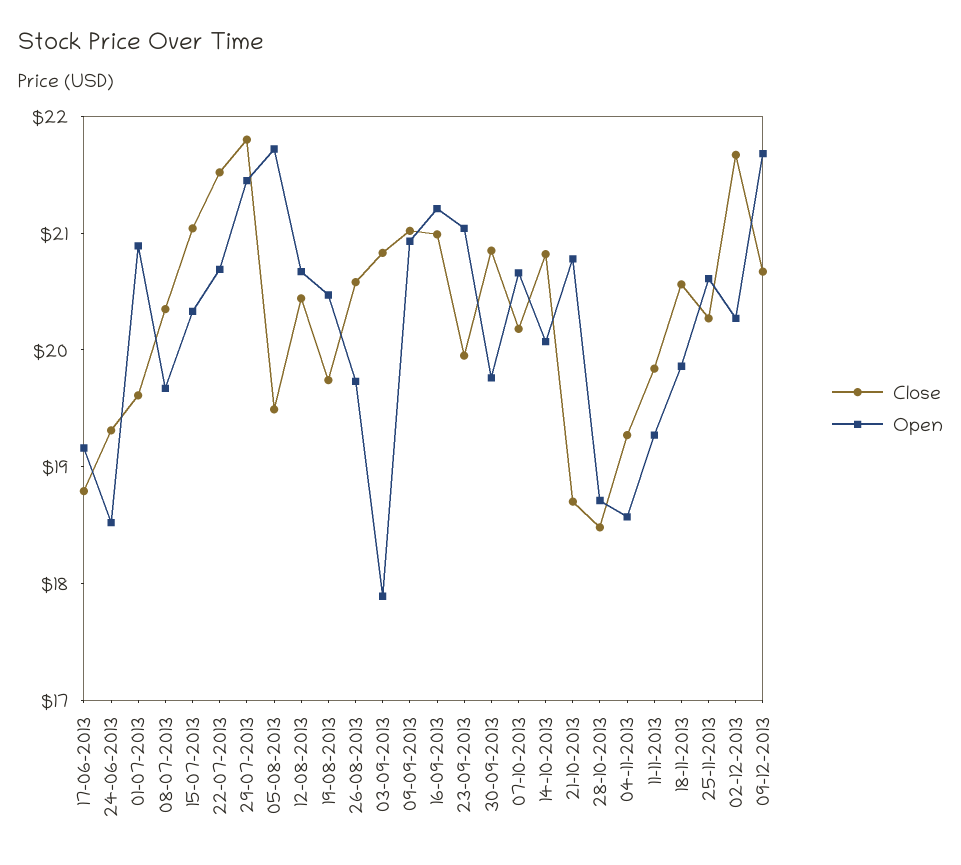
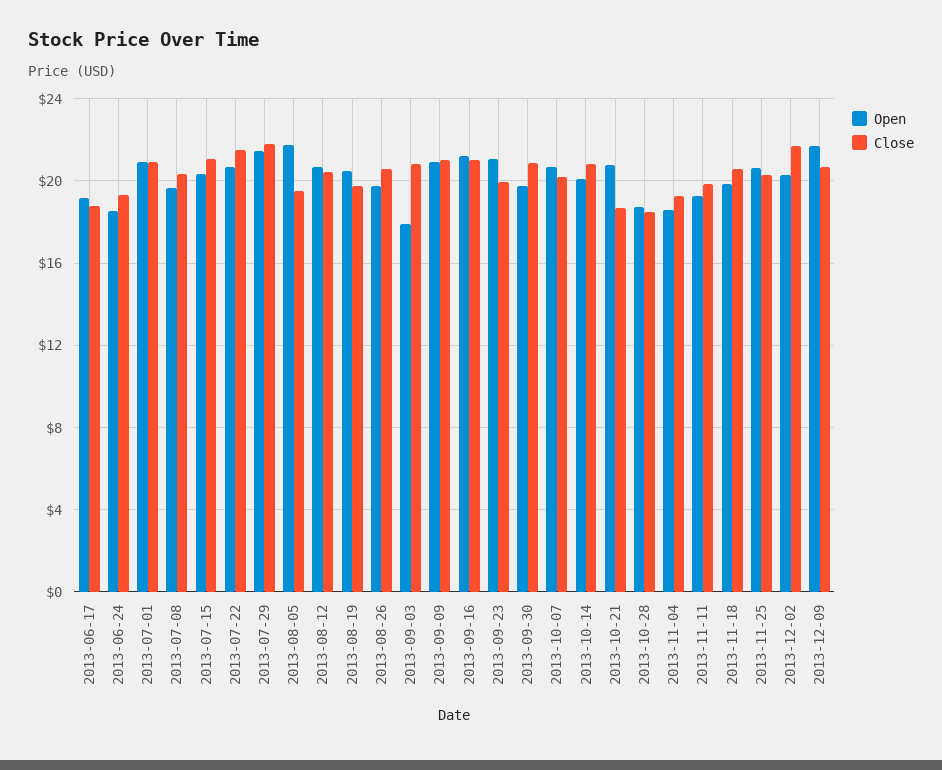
  {
    "Close": {
      "17-06-2013": 18.8,
      "24-06-2013": 19.4,
-     "01-07-2013": 19.6,
+     "01-07-2013": 21,
      "08-07-2013": 20.4,
      "15-07-2013": 21,
      "22-07-2013": 21.6,
      "29-07-2013": 21.8,
      "05-08-2013": 19.4,
      "12-08-2013": 20.4,
      "19-08-2013": 19.8,
      "26-08-2013": 20.6,
      "03-09-2013": 20.8,
      "09-09-2013": 21,
      "16-09-2013": 21,
      "23-09-2013": 20,
      "30-09-2013": 20.8,
      "07-10-2013": 20.2,
      "14-10-2013": 20.8,
      "21-10-2013": 18.8,
      "28-10-2013": 18.4,
      "04-11-2013": 19.2,
      "11-11-2013": 19.8,
      "18-11-2013": 20.6,
      "25-11-2013": 20.2,
      "02-12-2013": 21.6,
      "09-12-2013": 20.6
    },
    "Open": {
      "17-06-2013": 19.2,
      "24-06-2013": 18.6,
      "01-07-2013": 20.8,
      "08-07-2013": 19.6,
      "15-07-2013": 20.4,
      "22-07-2013": 20.6,
      "29-07-2013": 21.4,
      "05-08-2013": 21.8,
      "12-08-2013": 20.6,
      "19-08-2013": 20.4,
      "26-08-2013": 19.8,
      "03-09-2013": 17.8,
      "09-09-2013": 21,
      "16-09-2013": 21.2,
      "23-09-2013": 21,
      "30-09-2013": 19.8,
      "07-10-2013": 20.6,
      "14-10-2013": 20,
      "21-10-2013": 20.8,
      "28-10-2013": 18.8,
      "04-11-2013": 18.6,
      "11-11-2013": 19.2,
      "18-11-2013": 19.8,
      "25-11-2013": 20.6,
      "02-12-2013": 20.2,
      "09-12-2013": 21.6
    }
  }

